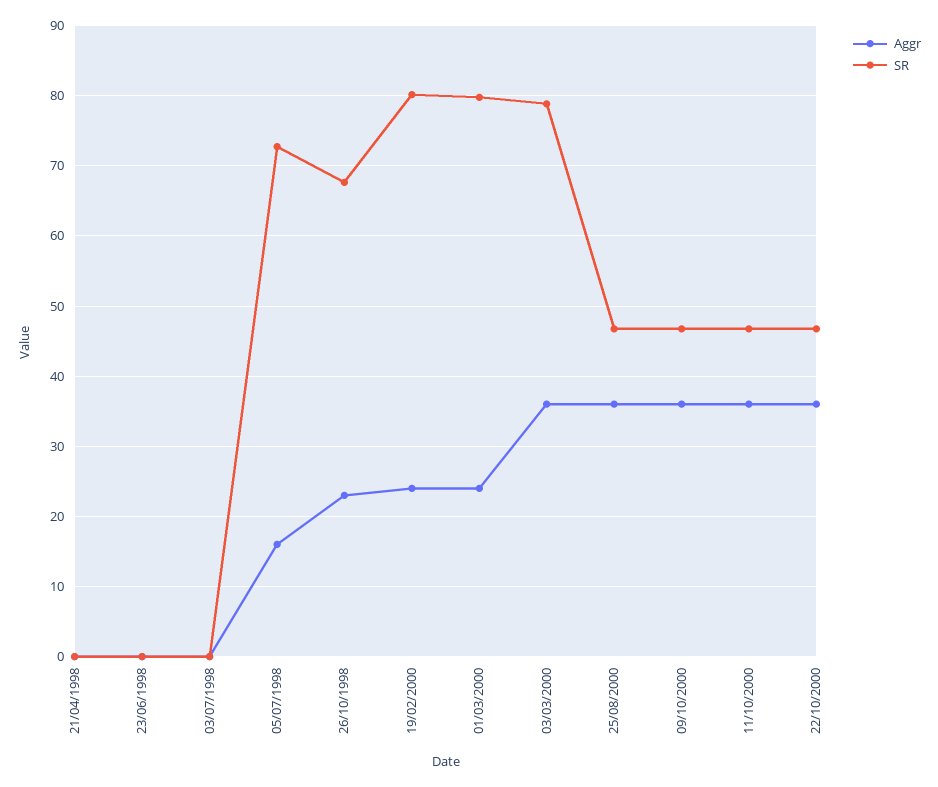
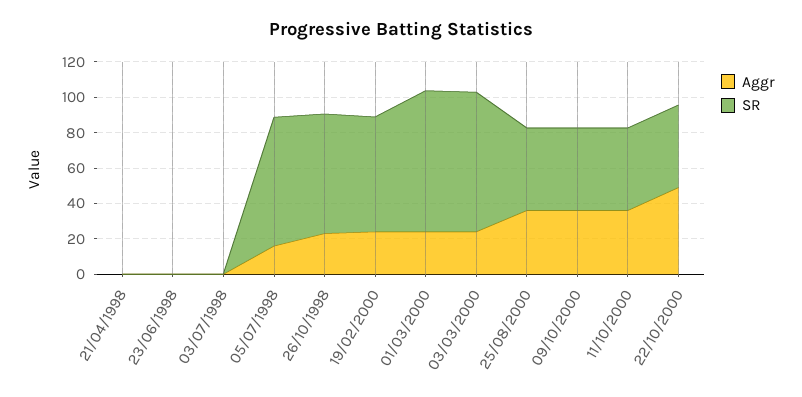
  {
    "Aggr": {
      "21/04/1998": 0,
      "23/06/1998": 0,
      "03/07/1998": 0,
      "05/07/1998": 16,
      "26/10/1998": 23,
      "19/02/2000": 24,
      "01/03/2000": 24,
-     "03/03/2000": 36,
+     "03/03/2000": 25,
      "25/08/2000": 36,
      "09/10/2000": 36,
      "11/10/2000": 36,
-     "22/10/2000": 36
+     "22/10/2000": 50
    },
    "SR": {
      "21/04/1998": 0,
      "23/06/1998": 0,
      "03/07/1998": 0,
      "05/07/1998": 73,
      "26/10/1998": 68,
-     "19/02/2000": 80,
+     "19/02/2000": 65,
      "01/03/2000": 80,
      "03/03/2000": 79,
      "25/08/2000": 47,
      "09/10/2000": 47,
      "11/10/2000": 47,
      "22/10/2000": 47
    }
  }

